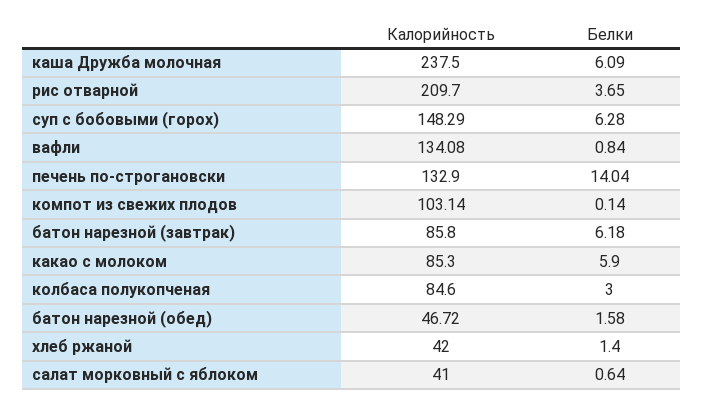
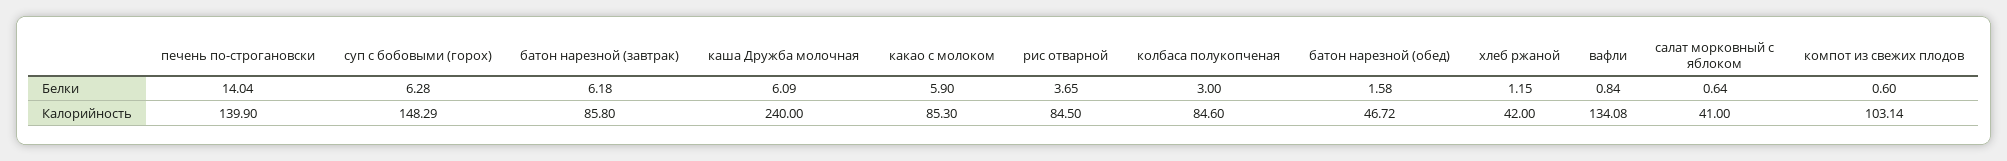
  {
    "Калорийность": {
-     "каша Дружба молочная": 237.5,
+     "каша Дружба молочная": 240,
-     "рис отварной": 209.7,
+     "рис отварной": 84.5,
      "суп с бобовыми (горох)": 148.29,
      "вафли": 134.08,
-     "печень по-строгановски": 132.9,
+     "печень по-строгановски": 139.9,
      "компот из свежих плодов": 103.14,
      "батон нарезной (завтрак)": 85.8,
      "какао с молоком": 85.3,
      "колбаса полукопченая": 84.6,
      "батон нарезной (обед)": 46.72,
      "хлеб ржаной": 42,
      "салат морковный с яблоком": 41
    },
    "Белки": {
      "каша Дружба молочная": 6.09,
      "рис отварной": 3.65,
      "суп с бобовыми (горох)": 6.28,
      "вафли": 0.84,
      "печень по-строгановски": 14.04,
-     "компот из свежих плодов": 0.14,
+     "компот из свежих плодов": 0.6,
      "батон нарезной (завтрак)": 6.18,
      "какао с молоком": 5.9,
      "колбаса полукопченая": 3,
      "батон нарезной (обед)": 1.58,
-     "хлеб ржаной": 1.4,
+     "хлеб ржаной": 1.15,
      "салат морковный с яблоком": 0.64
    }
  }

